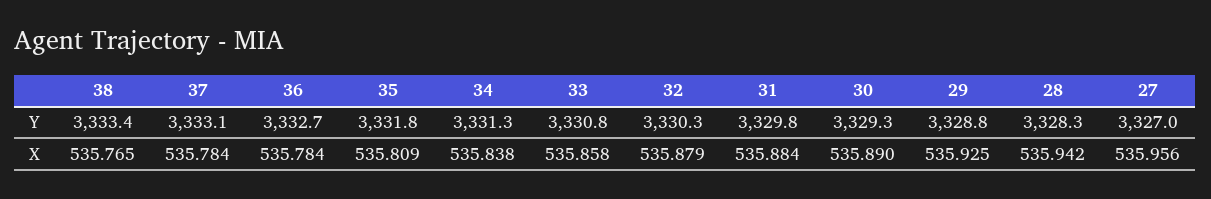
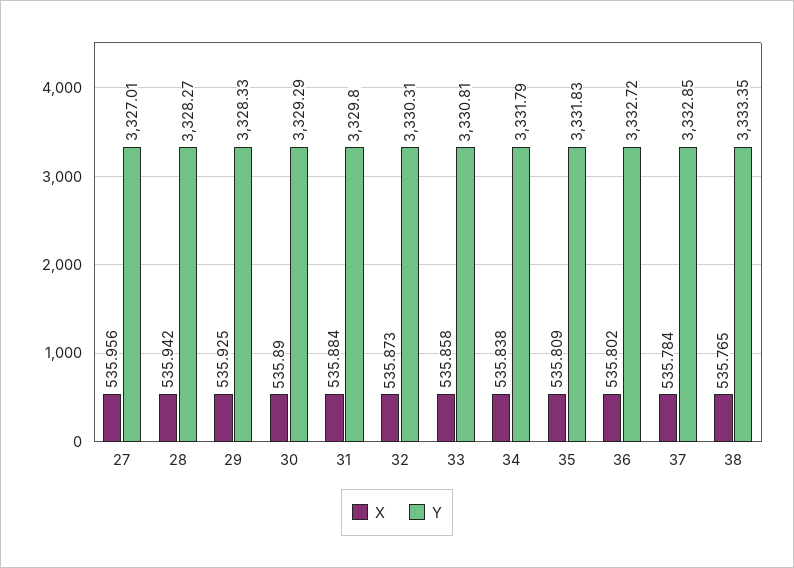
  {
    "Y": {
      "38": 3333.35,
-     "37": 3333.1,
+     "37": 3332.85,
      "36": 3332.72,
      "35": 3331.83,
-     "34": 3331.3,
+     "34": 3331.79,
      "33": 3330.81,
      "32": 3330.31,
      "31": 3329.8,
      "30": 3329.29,
-     "29": 3328.8,
+     "29": 3328.33,
      "28": 3328.27,
      "27": 3327.01
    },
    "X": {
      "38": 535.765,
      "37": 535.784,
-     "36": 535.784,
+     "36": 535.802,
      "35": 535.809,
      "34": 535.838,
      "33": 535.858,
-     "32": 535.879,
+     "32": 535.873,
      "31": 535.884,
      "30": 535.89,
      "29": 535.925,
      "28": 535.942,
      "27": 535.956
    }
  }

